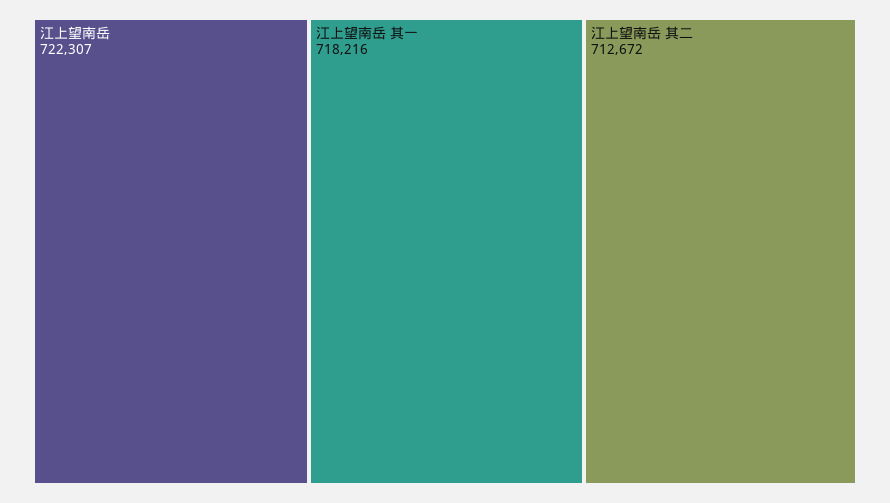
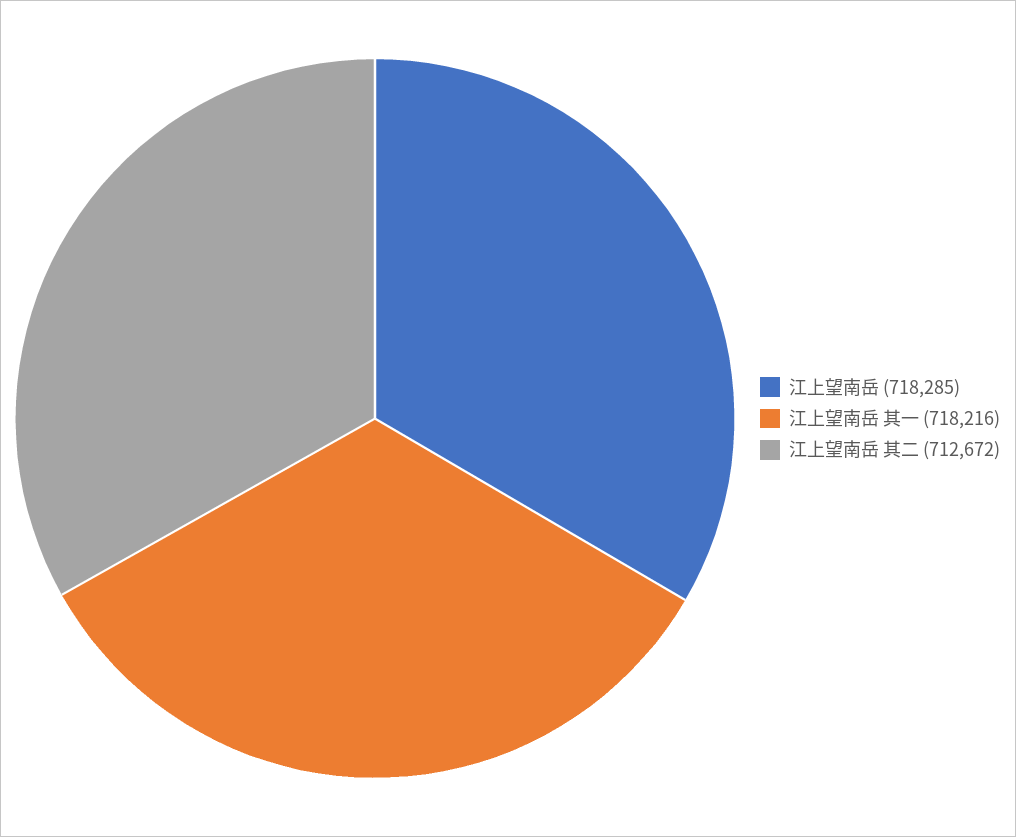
  {
-   "江上望南岳": 722307,
+   "江上望南岳": 718285,
    "江上望南岳 其一": 718216,
    "江上望南岳 其二": 712672
  }

